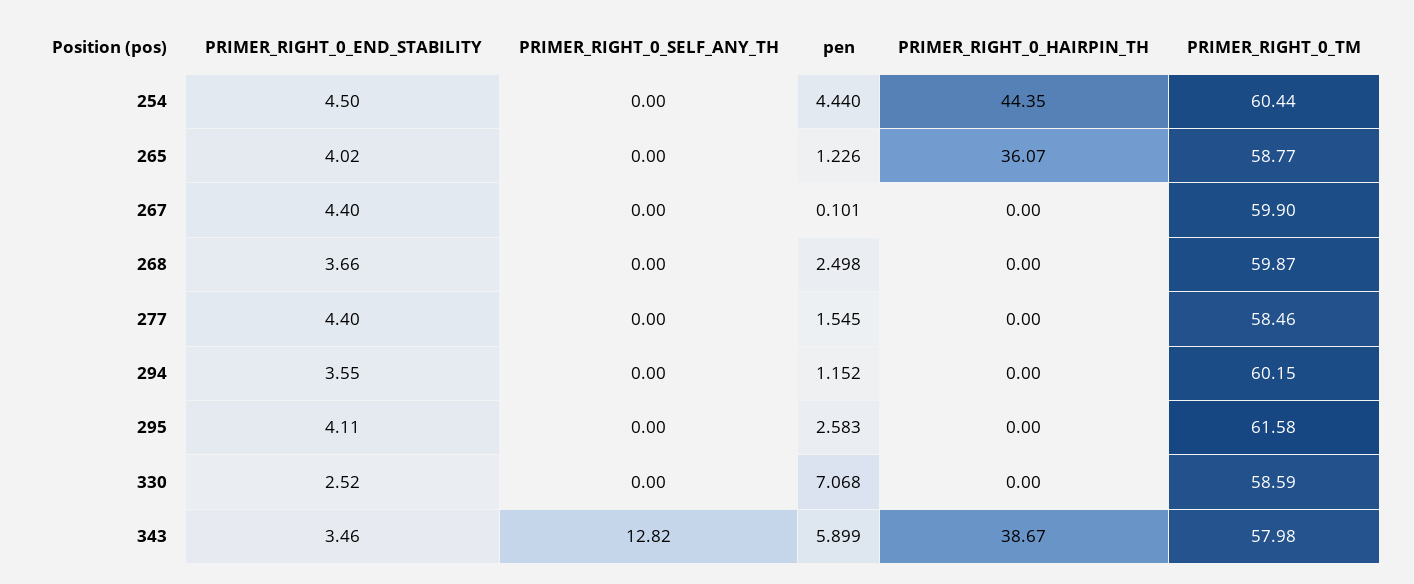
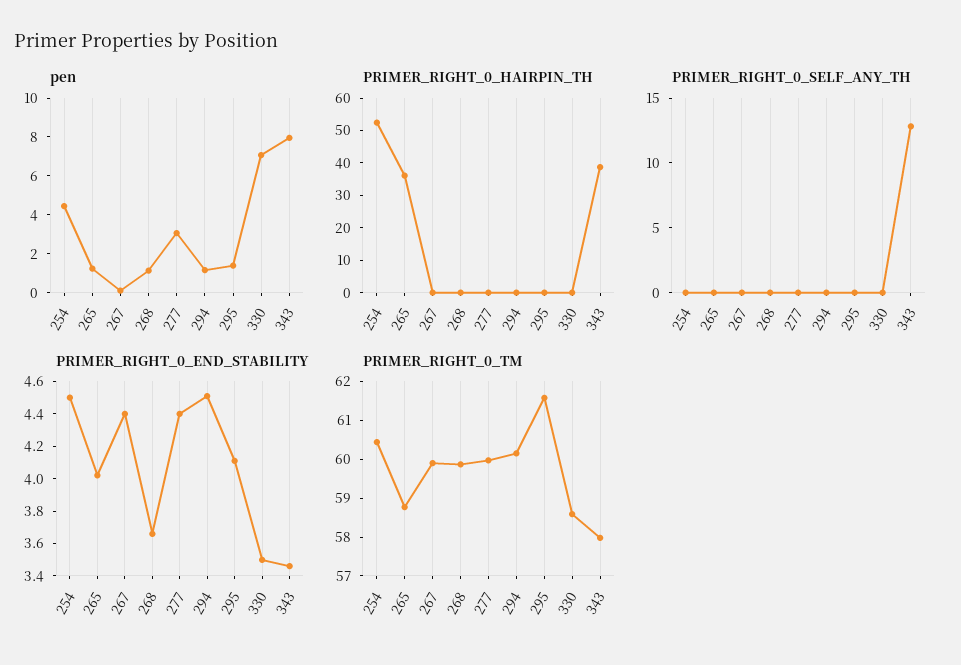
  {
    "PRIMER_RIGHT_0_END_STABILITY": {
      "254": 4.5,
      "265": 4.02,
      "267": 4.4,
      "268": 3.66,
      "277": 4.4,
-     "294": 3.55,
+     "294": 4.5,
      "295": 4.11,
-     "330": 2.52,
+     "330": 3.5,
      "343": 3.46
    },
    "PRIMER_RIGHT_0_SELF_ANY_TH": {
      "254": 0,
      "265": 0,
      "267": 0,
      "268": 0,
      "277": 0,
      "294": 0,
      "295": 0,
      "330": 0,
      "343": 12.82
    },
    "pen": {
      "254": 4.44,
      "265": 1.226,
      "267": 0.101,
-     "268": 2.498,
+     "268": 1,
-     "277": 1.545,
+     "277": 3,
      "294": 1.152,
-     "295": 2.583,
+     "295": 1.5,
      "330": 7.068,
-     "343": 5.899
+     "343": 8
    },
    "PRIMER_RIGHT_0_HAIRPIN_TH": {
-     "254": 44.35,
+     "254": 52.5,
      "265": 36.07,
      "267": 0,
      "268": 0,
      "277": 0,
      "294": 0,
      "295": 0,
      "330": 0,
      "343": 38.67
    },
    "PRIMER_RIGHT_0_TM": {
      "254": 60.44,
      "265": 58.77,
      "267": 59.9,
      "268": 59.87,
-     "277": 58.46,
+     "277": 60,
      "294": 60.15,
      "295": 61.58,
      "330": 58.59,
      "343": 57.98
    }
  }

